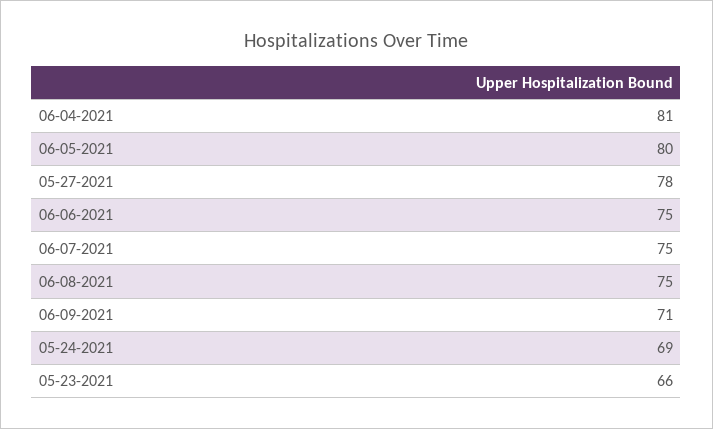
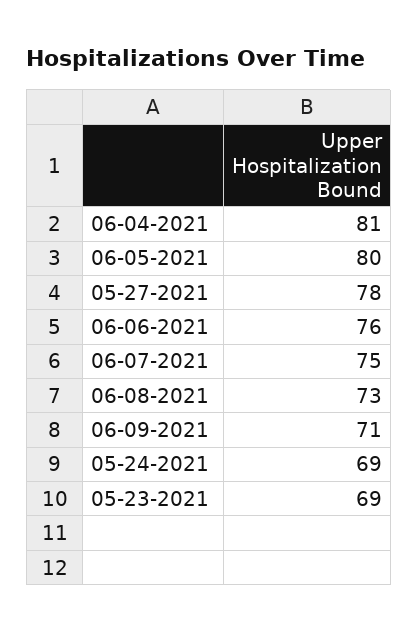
  {
    "06-04-2021": 81,
    "06-05-2021": 80,
    "05-27-2021": 78,
-   "06-06-2021": 75,
+   "06-06-2021": 76,
    "06-07-2021": 75,
-   "06-08-2021": 75,
+   "06-08-2021": 73,
    "06-09-2021": 71,
    "05-24-2021": 69,
-   "05-23-2021": 66
+   "05-23-2021": 69
  }

